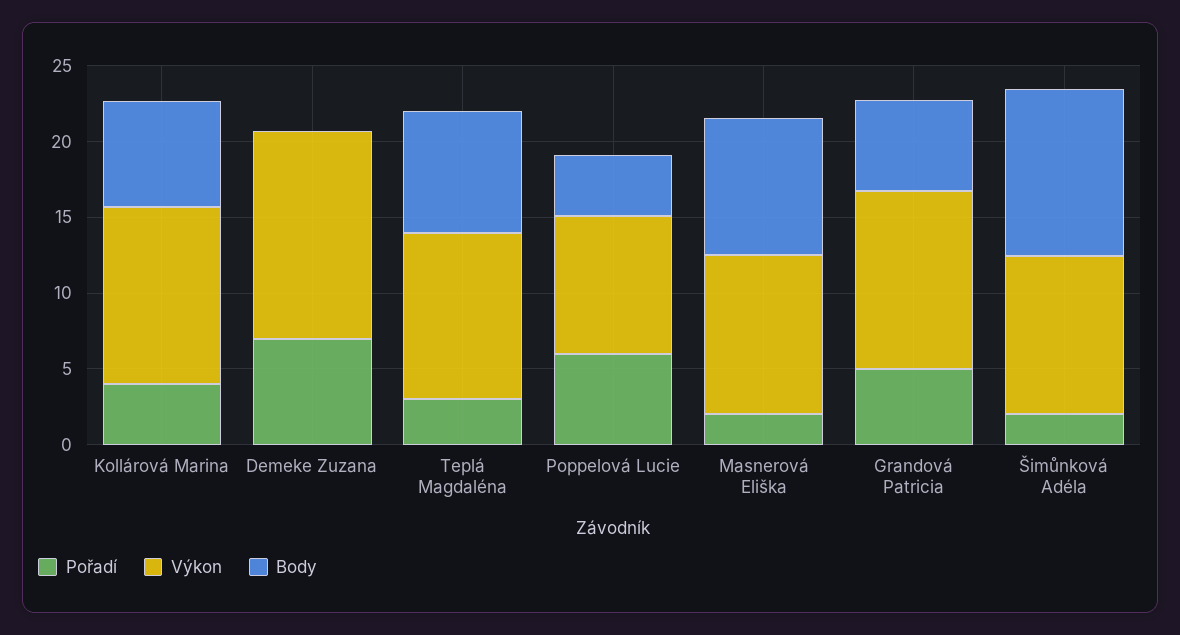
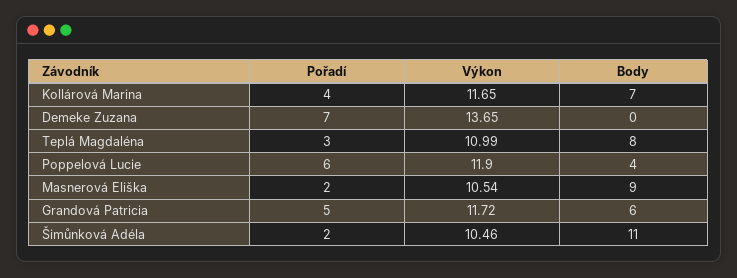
  {
    "Pořadí": {
      "Kollárová Marina": 4,
      "Demeke Zuzana": 7,
      "Teplá Magdaléna": 3,
      "Poppelová Lucie": 6,
      "Masnerová Eliška": 2,
      "Grandová Patricia": 5,
      "Šimůnková Adéla": 2
    },
    "Výkon": {
      "Kollárová Marina": 11.65,
      "Demeke Zuzana": 13.65,
      "Teplá Magdaléna": 10.99,
-     "Poppelová Lucie": 9,
+     "Poppelová Lucie": 11.9,
      "Masnerová Eliška": 10.54,
      "Grandová Patricia": 11.72,
      "Šimůnková Adéla": 10.46
    },
    "Body": {
      "Kollárová Marina": 7,
      "Demeke Zuzana": 0,
      "Teplá Magdaléna": 8,
      "Poppelová Lucie": 4,
      "Masnerová Eliška": 9,
      "Grandová Patricia": 6,
      "Šimůnková Adéla": 11
    }
  }

